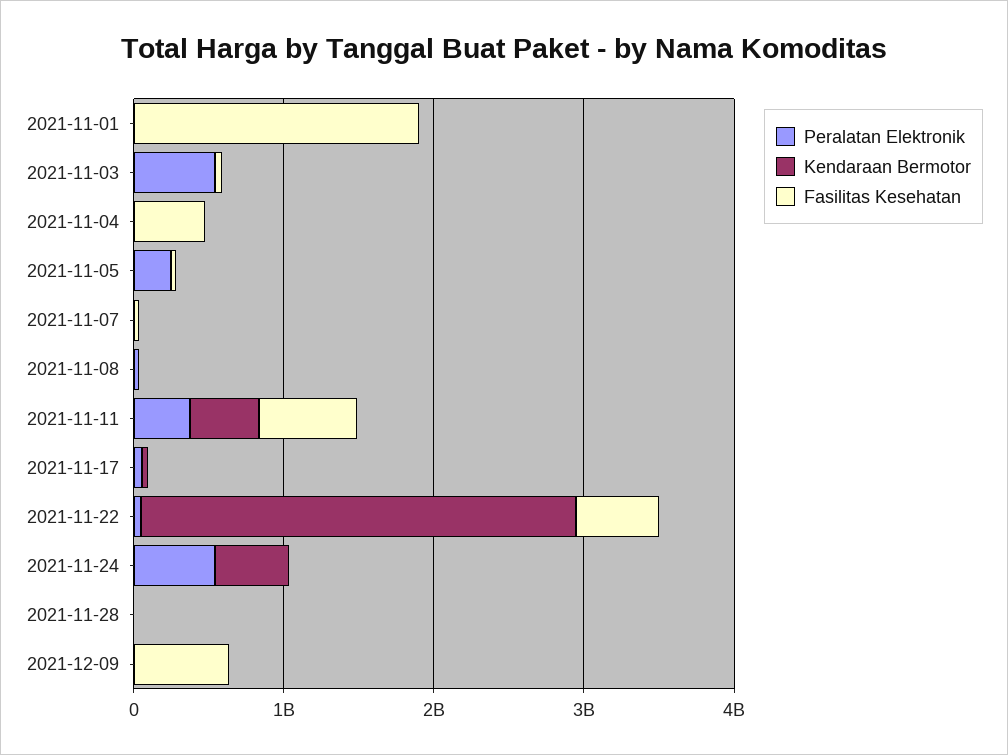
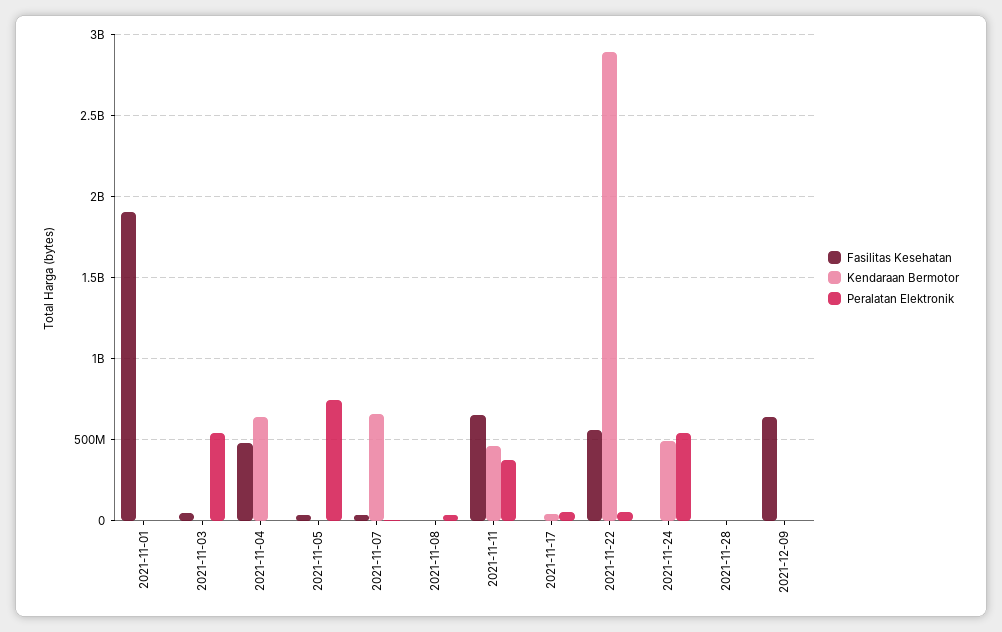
  {
    "Peralatan Elektronik": {
      "2021-11-01": 0,
      "2021-11-03": 550000000,
      "2021-11-04": 0,
-     "2021-11-05": 200000000,
+     "2021-11-05": 750000000,
      "2021-11-07": 0,
      "2021-11-08": 50000000,
      "2021-11-11": 350000000,
      "2021-11-17": 50000000,
      "2021-11-22": 50000000,
      "2021-11-24": 550000000,
      "2021-11-28": 0,
      "2021-12-09": 0
    },
    "Kendaraan Bermotor": {
      "2021-11-01": 0,
      "2021-11-03": 0,
-     "2021-11-04": 0,
+     "2021-11-04": 650000000,
      "2021-11-05": 0,
-     "2021-11-07": 0,
+     "2021-11-07": 650000000,
      "2021-11-08": 0,
      "2021-11-11": 450000000,
      "2021-11-17": 50000000,
      "2021-11-22": 2900000000,
      "2021-11-24": 500000000,
      "2021-11-28": 0,
      "2021-12-09": 0
    },
    "Fasilitas Kesehatan": {
      "2021-11-01": 1900000000,
      "2021-11-03": 50000000,
      "2021-11-04": 500000000,
      "2021-11-05": 50000000,
      "2021-11-07": 50000000,
      "2021-11-08": 0,
      "2021-11-11": 650000000,
      "2021-11-17": 0,
      "2021-11-22": 550000000,
      "2021-11-24": 0,
      "2021-11-28": 0,
      "2021-12-09": 650000000
    }
  }

